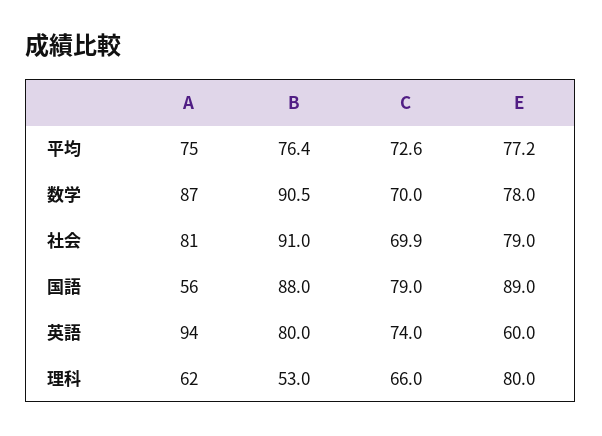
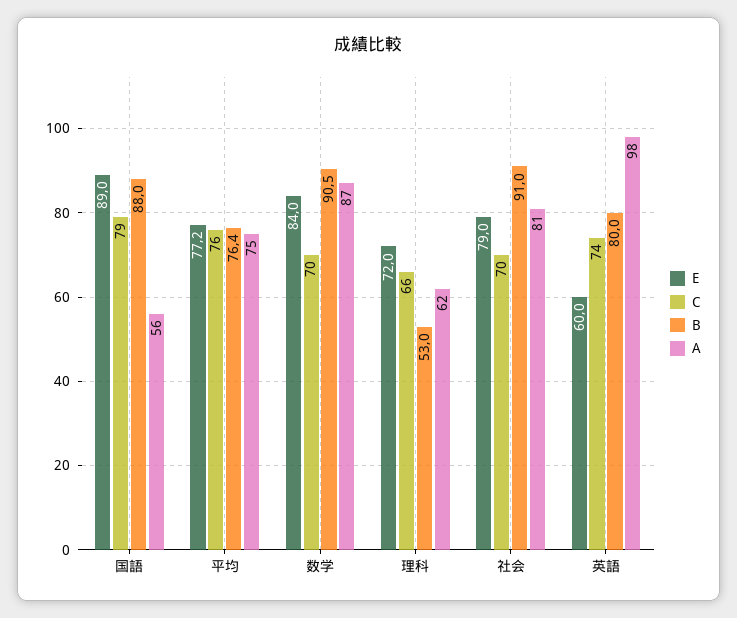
  {
    "A": {
      "平均": 75,
      "数学": 87,
      "社会": 81,
      "国語": 56,
-     "英語": 94,
+     "英語": 98,
      "理科": 62
    },
    "B": {
      "平均": 76.4,
      "数学": 90.5,
      "社会": 91,
      "国語": 88,
      "英語": 80,
      "理科": 53
    },
    "C": {
-     "平均": 72.6,
+     "平均": 76,
      "数学": 70,
-     "社会": 69.9,
+     "社会": 70,
      "国語": 79,
      "英語": 74,
      "理科": 66
    },
    "E": {
      "平均": 77.2,
-     "数学": 78,
+     "数学": 84,
      "社会": 79,
      "国語": 89,
      "英語": 60,
-     "理科": 80
+     "理科": 72
    }
  }

